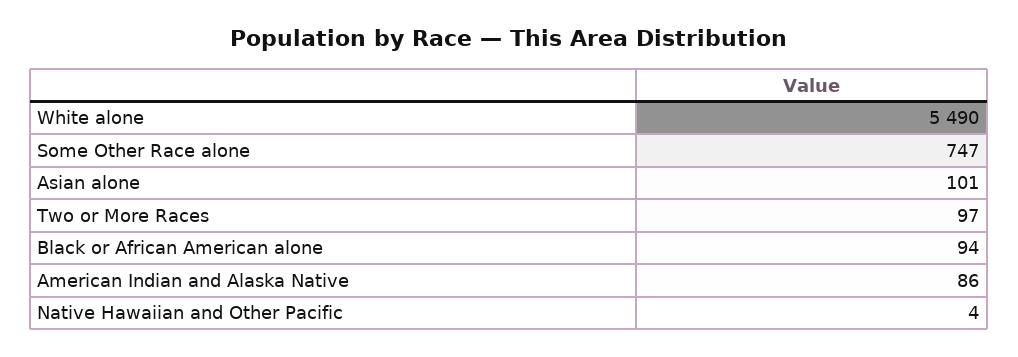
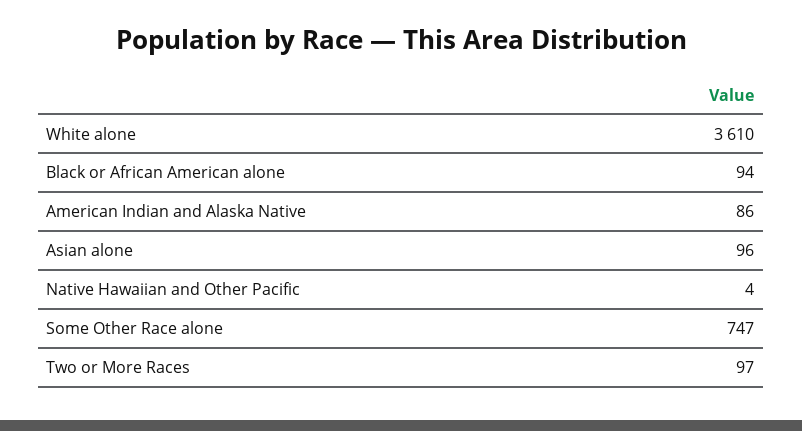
  {
-   "White alone": 5490,
+   "White alone": 3610,
    "Some Other Race alone": 747,
-   "Asian alone": 101,
+   "Asian alone": 96,
    "Two or More Races": 97,
    "Black or African American alone": 94,
    "American Indian and Alaska Native": 86,
    "Native Hawaiian and Other Pacific": 4
  }

